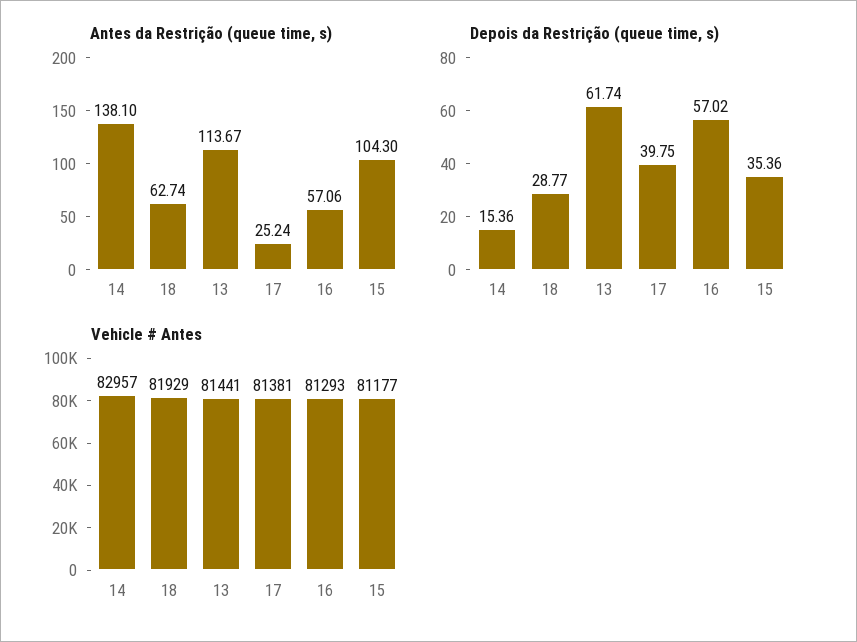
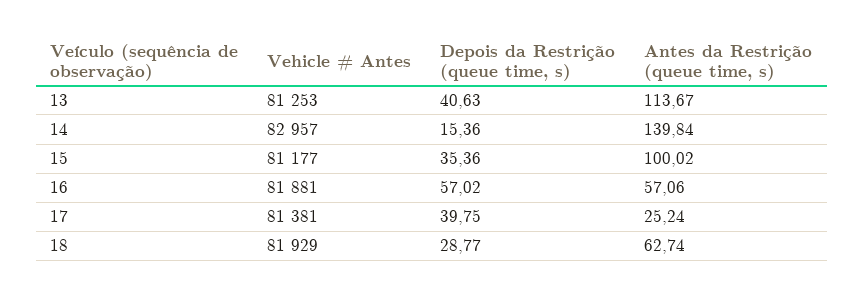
  {
    "Antes da Restrição (queue time, s)": {
-     "14": 138.1,
+     "14": 139.84,
      "18": 62.74,
      "13": 113.67,
      "17": 25.24,
      "16": 57.06,
-     "15": 104.3
+     "15": 100.02
    },
    "Depois da Restrição (queue time, s)": {
      "14": 15.36,
      "18": 28.77,
-     "13": 61.74,
+     "13": 40.63,
      "17": 39.75,
      "16": 57.02,
      "15": 35.36
    },
    "Vehicle # Antes": {
      "14": 82957,
      "18": 81929,
-     "13": 81441,
+     "13": 81253,
      "17": 81381,
-     "16": 81293,
+     "16": 81881,
      "15": 81177
    }
  }

